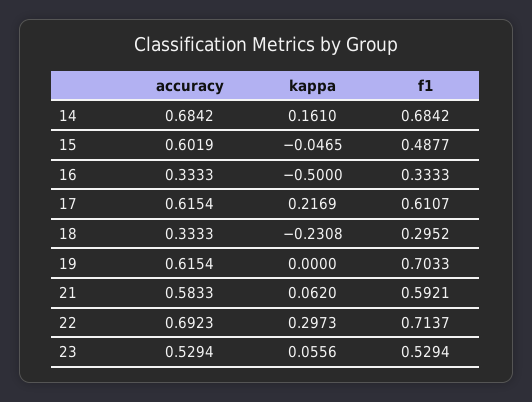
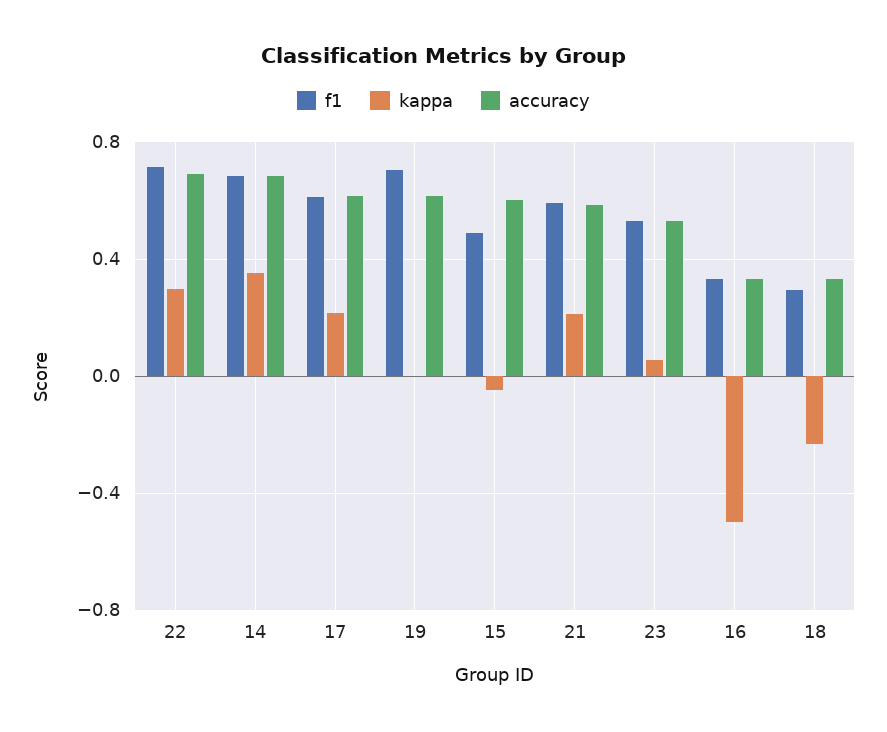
  {
    "accuracy": {
      "14": 0.6842,
      "15": 0.6019,
      "16": 0.3333,
      "17": 0.6154,
      "18": 0.3333,
      "19": 0.6154,
      "21": 0.5833,
      "22": 0.6923,
      "23": 0.5294
    },
    "kappa": {
-     "14": 0.161,
+     "14": 0.35,
      "15": -0.0465,
      "16": -0.5,
      "17": 0.2169,
      "18": -0.2308,
      "19": 0,
-     "21": 0.062,
+     "21": 0.2,
      "22": 0.2973,
      "23": 0.0556
    },
    "f1": {
      "14": 0.6842,
      "15": 0.4877,
      "16": 0.3333,
      "17": 0.6107,
      "18": 0.2952,
      "19": 0.7033,
      "21": 0.5921,
      "22": 0.7137,
      "23": 0.5294
    }
  }

